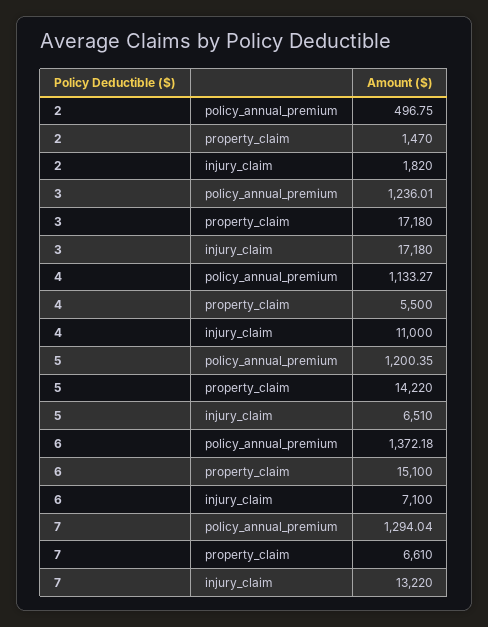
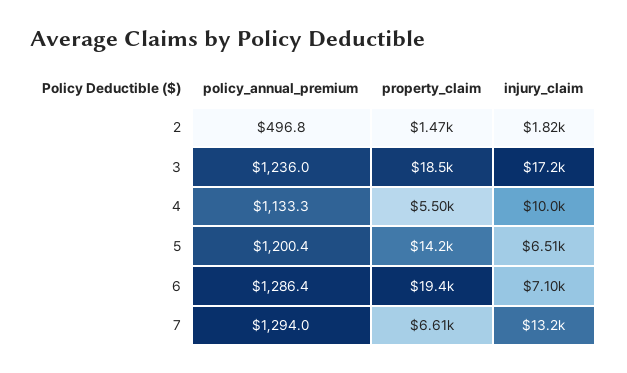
  {
    "2": {
      "policy_annual_premium": 496.75,
      "property_claim": 1470,
      "injury_claim": 1820
    },
    "3": {
      "policy_annual_premium": 1236.01,
-     "property_claim": 17180,
+     "property_claim": 18500,
      "injury_claim": 17180
    },
    "4": {
      "policy_annual_premium": 1133.27,
      "property_claim": 5500,
-     "injury_claim": 11000
+     "injury_claim": 10000
    },
    "5": {
      "policy_annual_premium": 1200.35,
      "property_claim": 14220,
      "injury_claim": 6510
    },
    "6": {
-     "policy_annual_premium": 1372.18,
+     "policy_annual_premium": 1286.4,
-     "property_claim": 15100,
+     "property_claim": 19400,
      "injury_claim": 7100
    },
    "7": {
      "policy_annual_premium": 1294.04,
      "property_claim": 6610,
      "injury_claim": 13220
    }
  }

